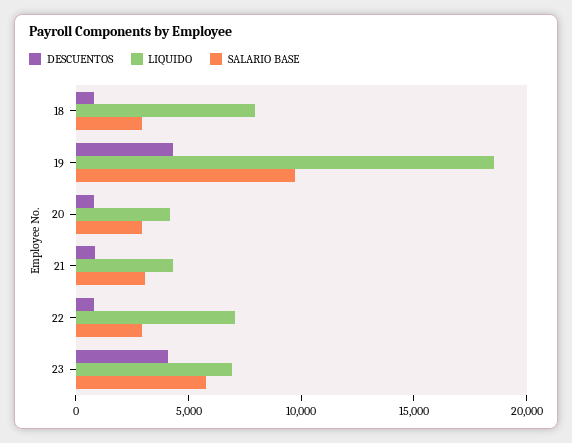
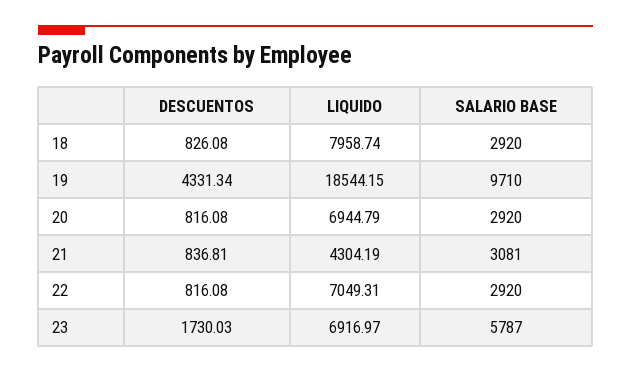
  {
    "DESCUENTOS": {
      "18": 826.08,
      "19": 4331.34,
      "20": 816.08,
      "21": 836.81,
      "22": 816.08,
-     "23": 4000
+     "23": 1730.03
    },
    "LIQUIDO": {
      "18": 7958.74,
      "19": 18544.15,
-     "20": 4000,
+     "20": 6944.79,
      "21": 4304.19,
      "22": 7049.31,
      "23": 6916.97
    },
    "SALARIO BASE": {
      "18": 2920,
      "19": 9710,
      "20": 2920,
      "21": 3081,
      "22": 2920,
      "23": 5787
    }
  }

